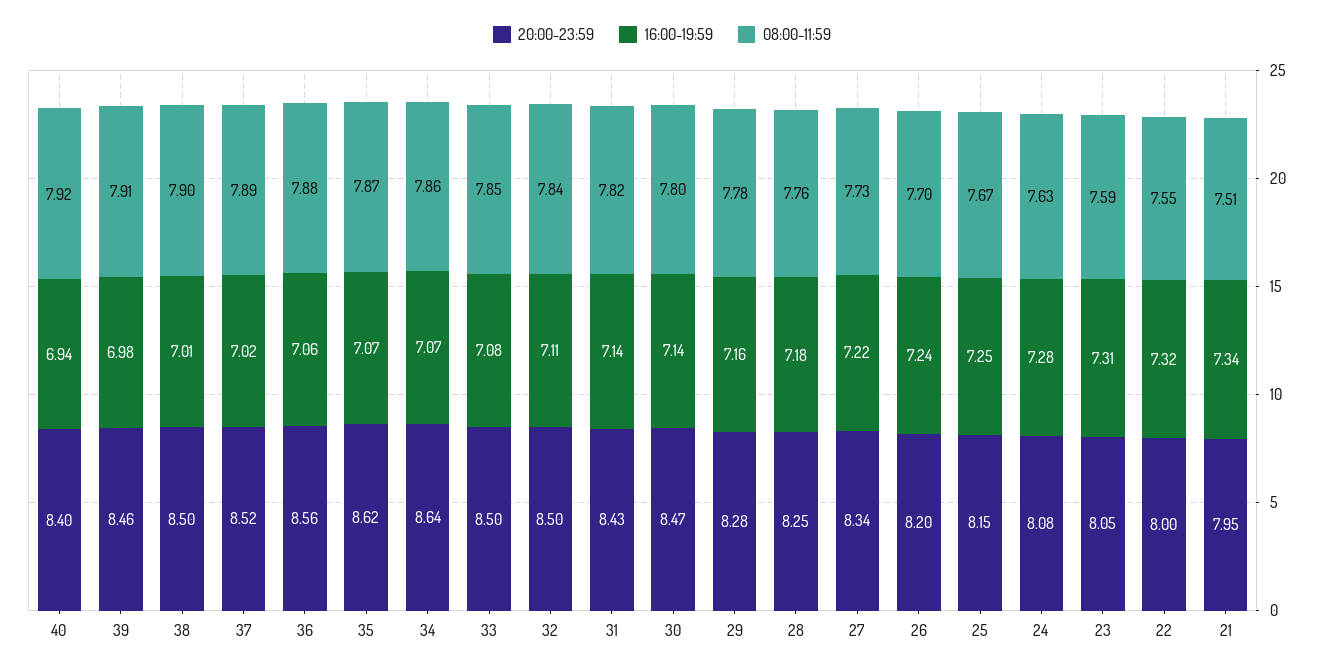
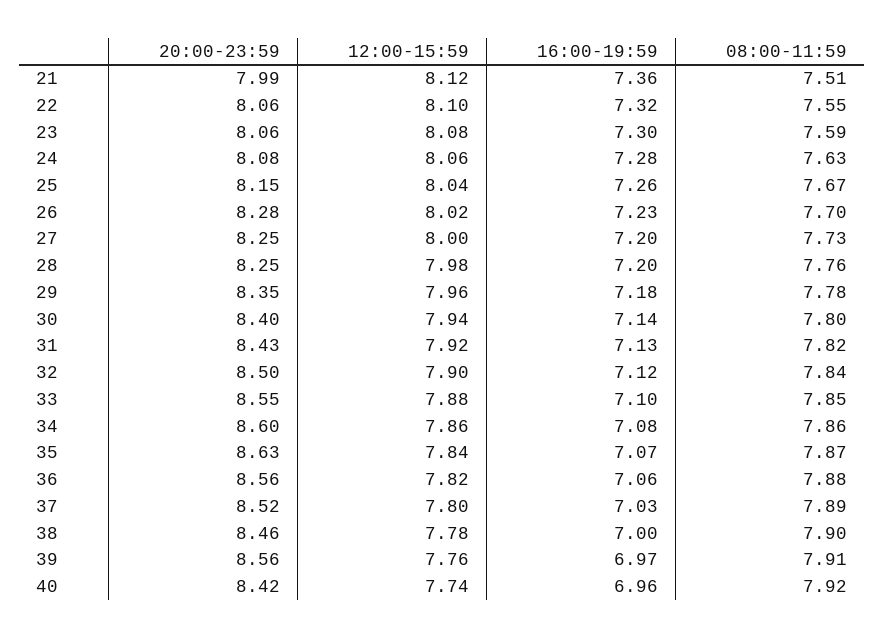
  {
    "20:00-23:59": {
-     "40": 8.4,
+     "40": 8.42,
-     "39": 8.46,
+     "39": 8.56,
-     "38": 8.5,
+     "38": 8.46,
      "37": 8.52,
      "36": 8.56,
-     "35": 8.62,
+     "35": 8.63,
-     "34": 8.64,
+     "34": 8.6,
-     "33": 8.5,
+     "33": 8.55,
      "32": 8.5,
      "31": 8.43,
-     "30": 8.47,
+     "30": 8.4,
-     "29": 8.28,
+     "29": 8.35,
      "28": 8.25,
-     "27": 8.34,
+     "27": 8.25,
-     "26": 8.2,
+     "26": 8.28,
      "25": 8.15,
      "24": 8.08,
-     "23": 8.05,
+     "23": 8.06,
-     "22": 8,
+     "22": 8.06,
-     "21": 7.95
+     "21": 7.99
    },
    "16:00-19:59": {
-     "40": 6.94,
+     "40": 6.96,
-     "39": 6.98,
+     "39": 6.97,
-     "38": 7.01,
+     "38": 7,
-     "37": 7.02,
+     "37": 7.03,
      "36": 7.06,
      "35": 7.07,
-     "34": 7.07,
+     "34": 7.08,
-     "33": 7.08,
+     "33": 7.1,
-     "32": 7.11,
+     "32": 7.12,
-     "31": 7.14,
+     "31": 7.13,
      "30": 7.14,
-     "29": 7.16,
+     "29": 7.18,
-     "28": 7.18,
+     "28": 7.2,
-     "27": 7.22,
+     "27": 7.2,
-     "26": 7.24,
+     "26": 7.23,
-     "25": 7.25,
+     "25": 7.26,
      "24": 7.28,
-     "23": 7.31,
+     "23": 7.3,
      "22": 7.32,
-     "21": 7.34
+     "21": 7.36
    },
    "08:00-11:59": {
      "40": 7.92,
      "39": 7.91,
      "38": 7.9,
      "37": 7.89,
      "36": 7.88,
      "35": 7.87,
      "34": 7.86,
      "33": 7.85,
      "32": 7.84,
      "31": 7.82,
      "30": 7.8,
      "29": 7.78,
      "28": 7.76,
      "27": 7.73,
      "26": 7.7,
      "25": 7.67,
      "24": 7.63,
      "23": 7.59,
      "22": 7.55,
      "21": 7.51
-   }
+   },
+   "12:00-15:59": {
+     "21": 8.12,
+     "22": 8.1,
+     "23": 8.08,
+     "24": 8.06,
+     "25": 8.04,
+     "26": 8.02,
+     "27": 8,
+     "28": 7.98,
+     "29": 7.96,
+     "30": 7.94,
+     "31": 7.92,
+     "32": 7.9,
+     "33": 7.88,
+     "34": 7.86,
+     "35": 7.84,
+     "36": 7.82,
+     "37": 7.8,
+     "38": 7.78,
+     "39": 7.76,
+     "40": 7.74
+   }
  }

